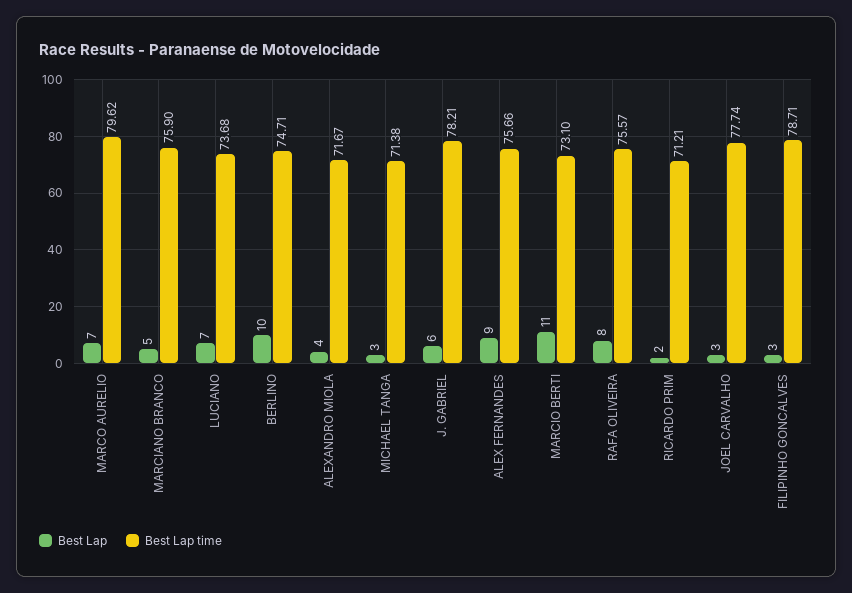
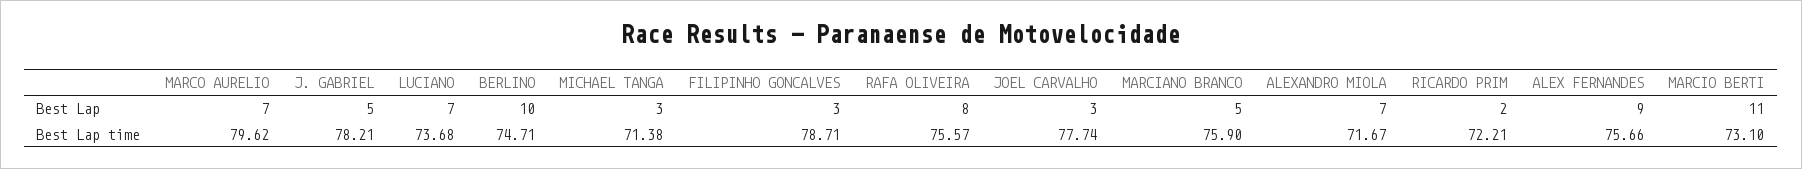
  {
    "Best Lap": {
      "MARCO AURELIO": 7,
      "MARCIANO BRANCO": 5,
      "LUCIANO": 7,
      "BERLINO": 10,
-     "ALEXANDRO MIOLA": 4,
+     "ALEXANDRO MIOLA": 7,
      "MICHAEL TANGA": 3,
-     "J. GABRIEL": 6,
+     "J. GABRIEL": 5,
      "ALEX FERNANDES": 9,
      "MARCIO BERTI": 11,
      "RAFA OLIVEIRA": 8,
      "RICARDO PRIM": 2,
      "JOEL CARVALHO": 3,
      "FILIPINHO GONCALVES": 3
    },
    "Best Lap time": {
      "MARCO AURELIO": 79.62,
      "MARCIANO BRANCO": 75.9,
      "LUCIANO": 73.68,
      "BERLINO": 74.71,
      "ALEXANDRO MIOLA": 71.67,
      "MICHAEL TANGA": 71.38,
      "J. GABRIEL": 78.21,
      "ALEX FERNANDES": 75.66,
      "MARCIO BERTI": 73.1,
      "RAFA OLIVEIRA": 75.57,
-     "RICARDO PRIM": 71.21,
+     "RICARDO PRIM": 72.21,
      "JOEL CARVALHO": 77.74,
      "FILIPINHO GONCALVES": 78.71
    }
  }

